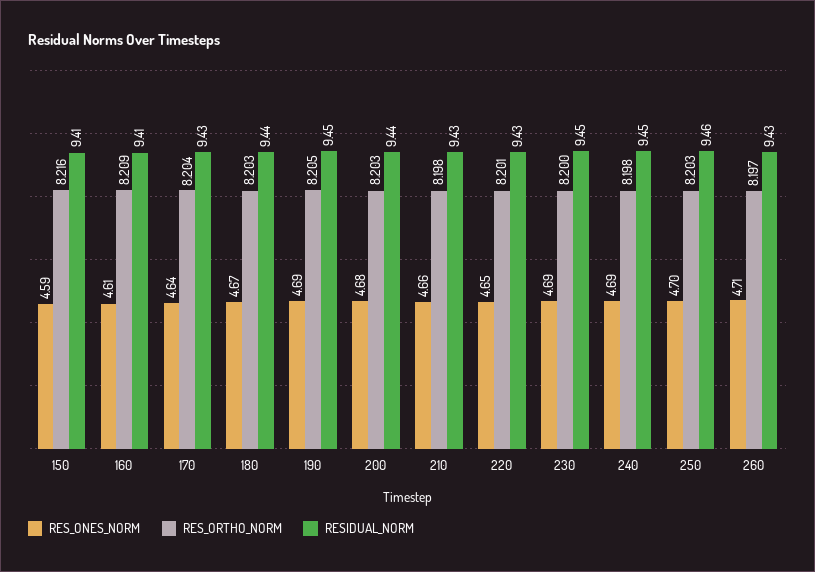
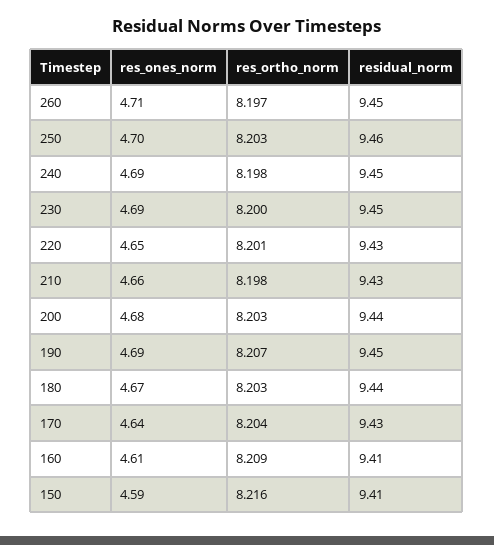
  {
    "RES_ONES_NORM": {
      "150": 4.59,
      "160": 4.61,
      "170": 4.64,
      "180": 4.67,
      "190": 4.69,
      "200": 4.68,
      "210": 4.66,
      "220": 4.65,
      "230": 4.69,
      "240": 4.69,
      "250": 4.7,
      "260": 4.71
    },
    "RES_ORTHO_NORM": {
      "150": 8.216,
      "160": 8.209,
      "170": 8.204,
      "180": 8.203,
-     "190": 8.205,
+     "190": 8.207,
      "200": 8.203,
      "210": 8.198,
      "220": 8.201,
      "230": 8.2,
      "240": 8.198,
      "250": 8.203,
      "260": 8.197
    },
    "RESIDUAL_NORM": {
      "150": 9.41,
      "160": 9.41,
      "170": 9.43,
      "180": 9.44,
      "190": 9.45,
      "200": 9.44,
      "210": 9.43,
      "220": 9.43,
      "230": 9.45,
      "240": 9.45,
      "250": 9.46,
-     "260": 9.43
+     "260": 9.45
    }
  }

